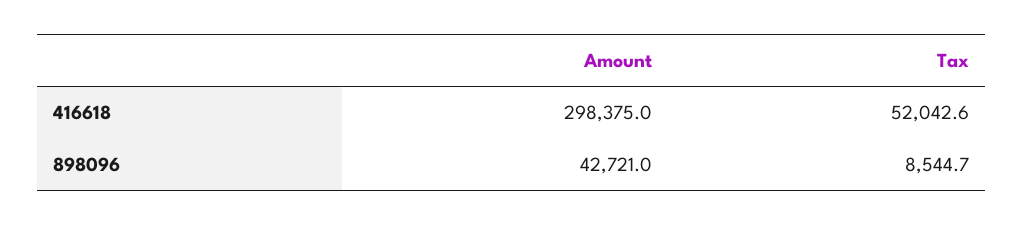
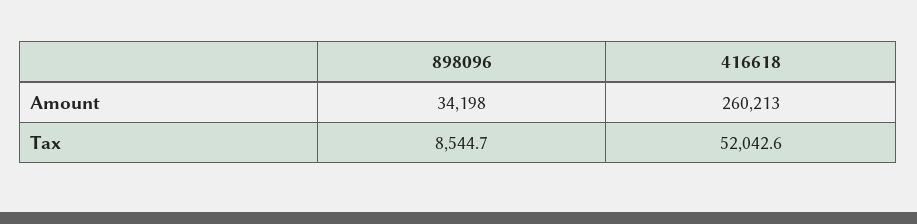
  {
    "Amount": {
-     "416618": 298375,
+     "416618": 260213,
-     "898096": 42721
+     "898096": 34198
    },
    "Tax": {
      "416618": 52042.6,
      "898096": 8544.7
    }
  }

